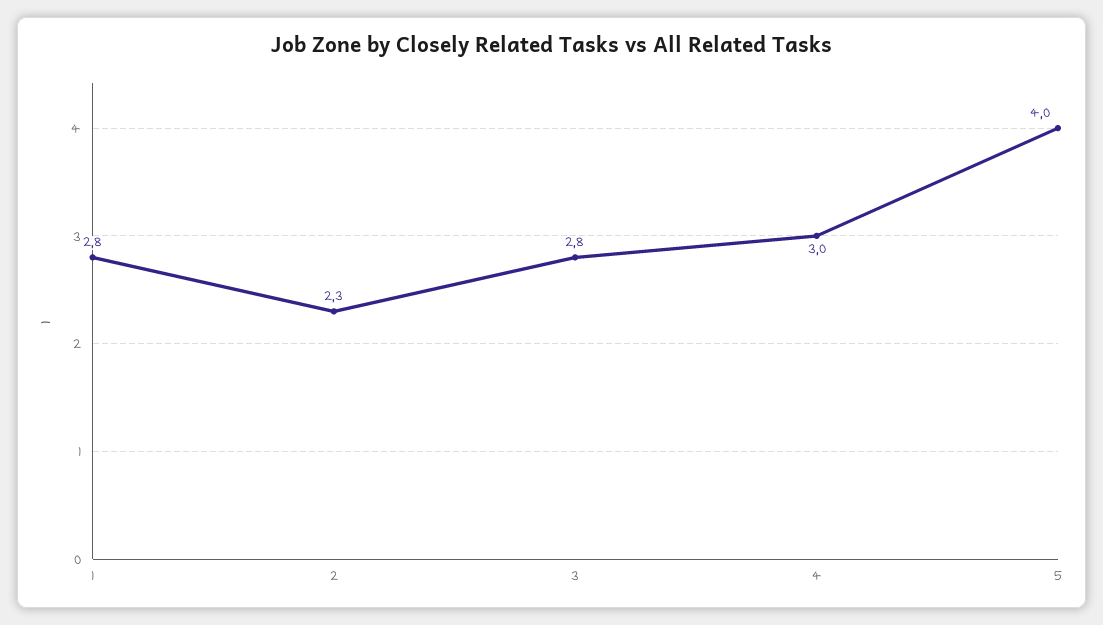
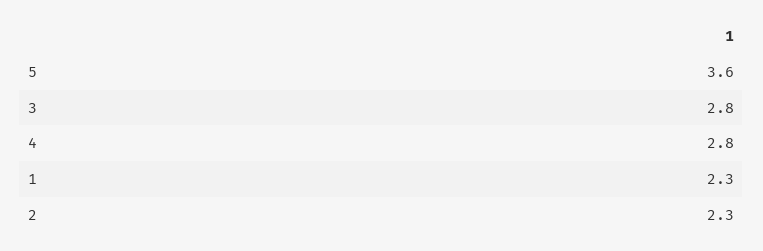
  {
-   "1": 2.8,
+   "1": 2.3,
    "2": 2.3,
    "3": 2.8,
-   "4": 3,
+   "4": 2.8,
-   "5": 4
+   "5": 3.6
  }

